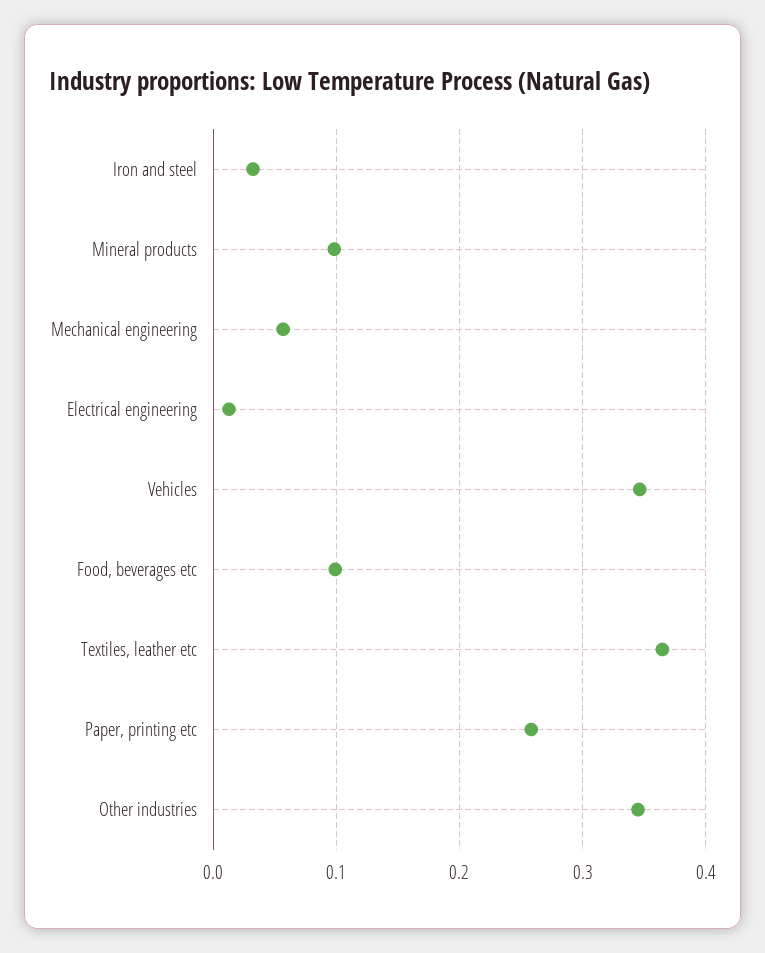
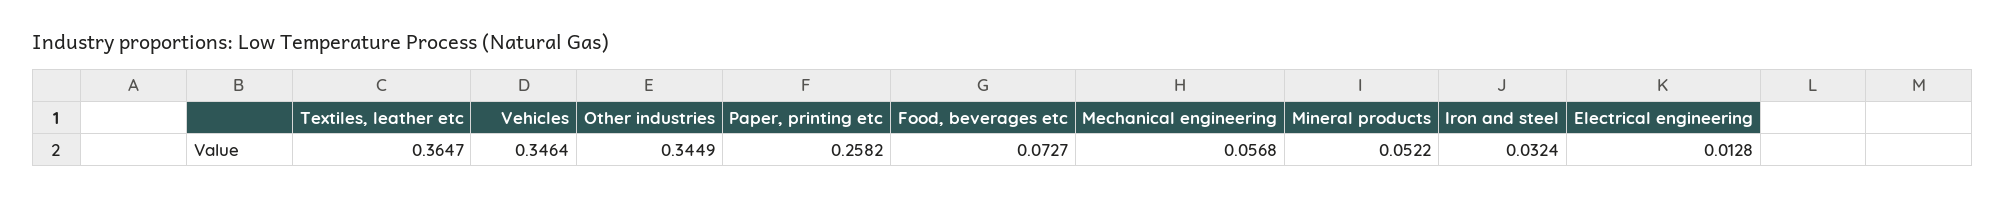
  {
    "Iron and steel": 0.0324,
-   "Mineral products": 0.1,
+   "Mineral products": 0.0522,
    "Mechanical engineering": 0.0568,
    "Electrical engineering": 0.0128,
    "Vehicles": 0.3464,
-   "Food, beverages etc": 0.1,
+   "Food, beverages etc": 0.0727,
    "Textiles, leather etc": 0.3647,
    "Paper, printing etc": 0.2582,
    "Other industries": 0.3449
  }

